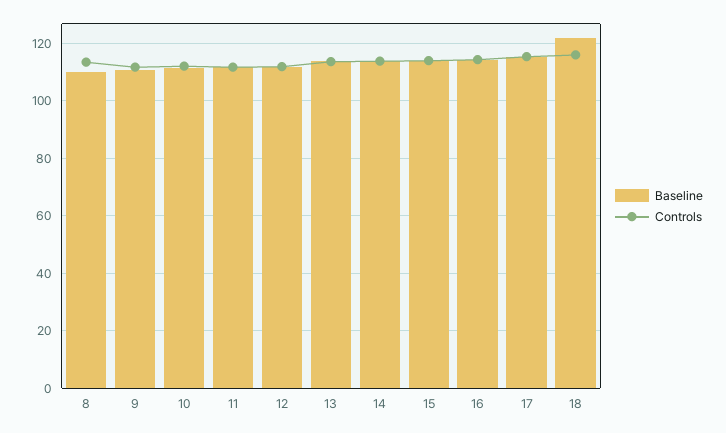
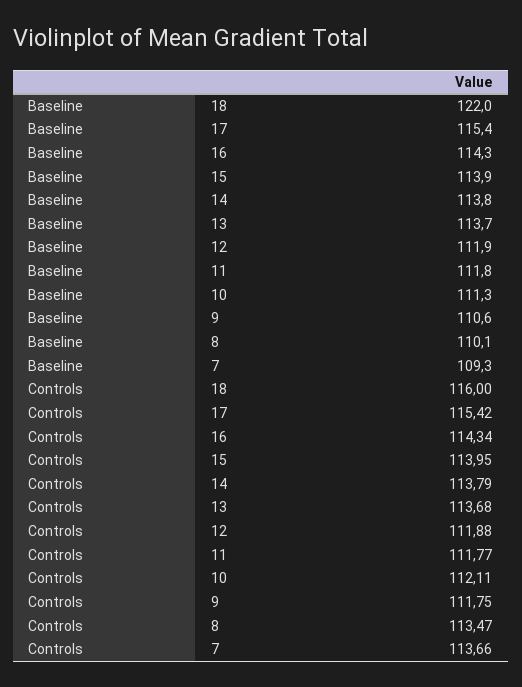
  {
    "Baseline": {
      "8": 110.1,
      "9": 110.6,
      "10": 111.3,
      "11": 111.8,
      "12": 111.9,
      "13": 113.7,
      "14": 113.8,
      "15": 113.9,
      "16": 114.3,
      "17": 115.4,
-     "18": 122
+     "18": 122,
+     "7": 109.3
    },
    "Controls": {
      "8": 113.47,
      "9": 111.75,
      "10": 112.11,
      "11": 111.77,
      "12": 111.88,
      "13": 113.68,
      "14": 113.79,
      "15": 113.95,
      "16": 114.34,
      "17": 115.42,
-     "18": 116
+     "18": 116,
+     "7": 113.66
    }
  }

